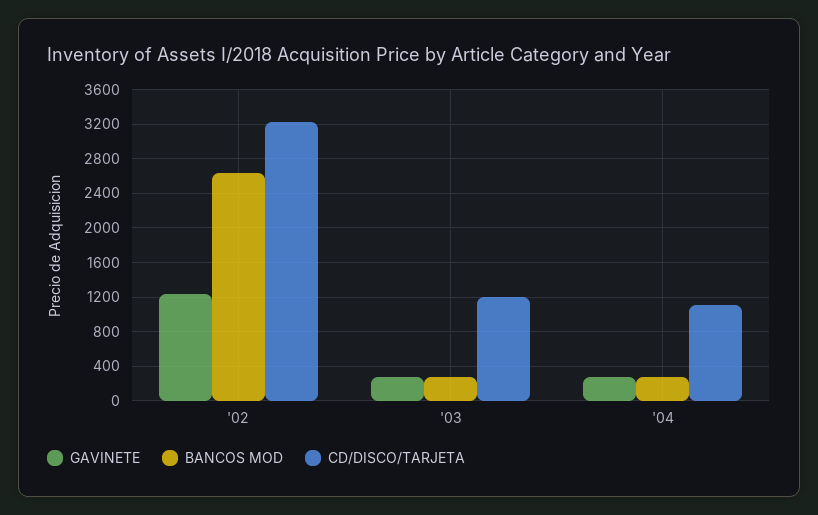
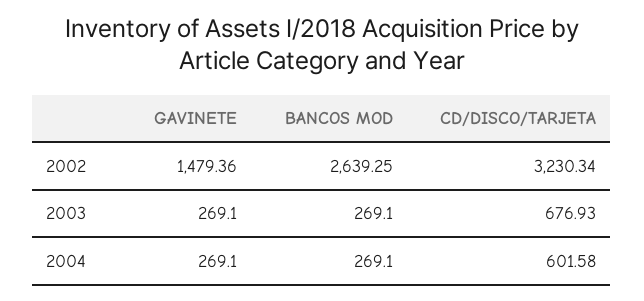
  {
    "GAVINETE": {
-     "'02": 1200,
+     "'02": 1479.36,
      "'03": 269.1,
      "'04": 269.1
    },
    "BANCOS MOD": {
      "'02": 2639.25,
      "'03": 269.1,
      "'04": 269.1
    },
    "CD/DISCO/TARJETA": {
      "'02": 3230.34,
-     "'03": 1200,
+     "'03": 676.93,
-     "'04": 1100
+     "'04": 601.58
    }
  }

